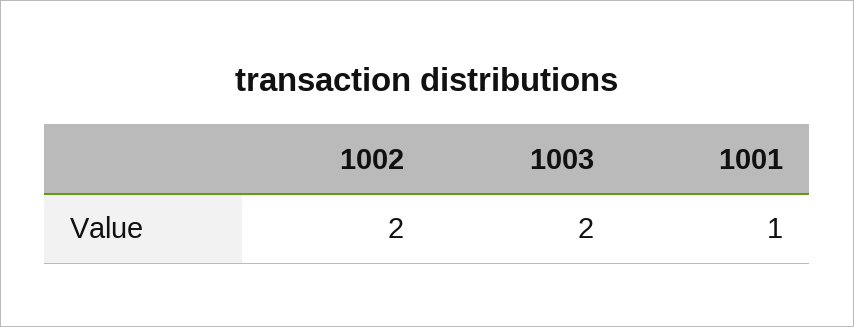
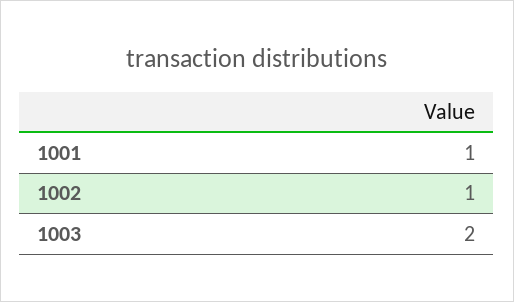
  {
-   "1002": 2,
+   "1002": 1,
    "1003": 2,
    "1001": 1
  }

